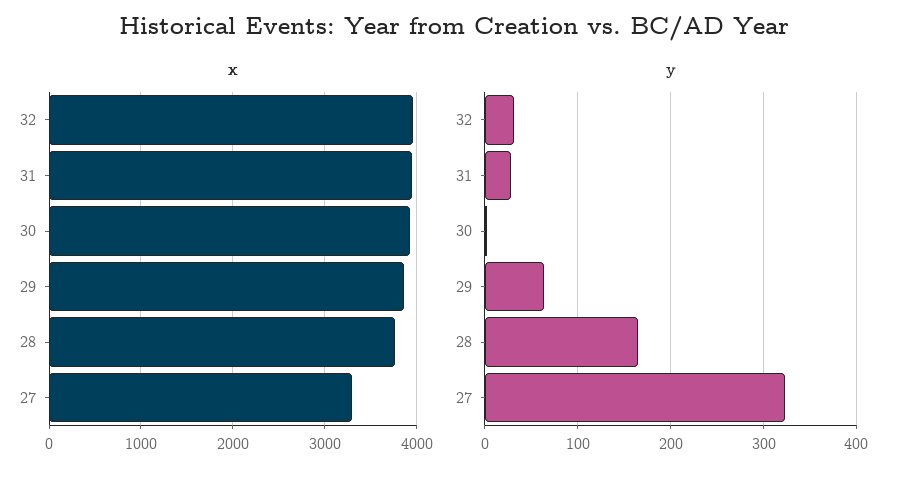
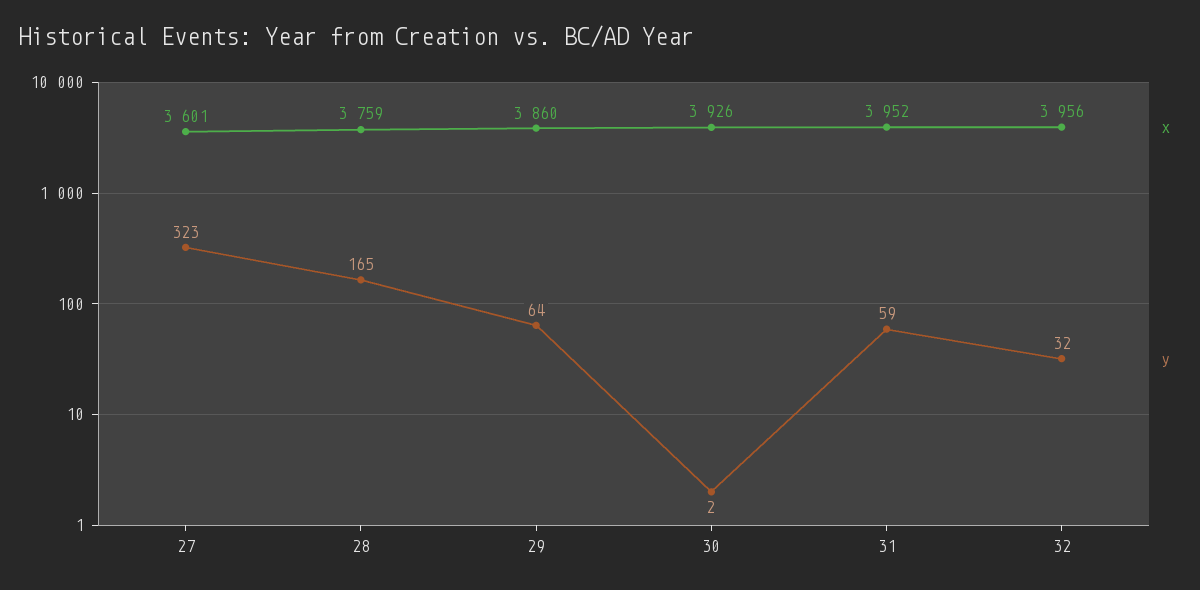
  {
    "x": {
      "32": 3956,
      "31": 3952,
      "30": 3926,
      "29": 3860,
      "28": 3759,
-     "27": 3300
+     "27": 3601
    },
    "y": {
      "32": 32,
-     "31": 30,
+     "31": 59,
      "30": 2,
      "29": 64,
      "28": 165,
      "27": 323
    }
  }

